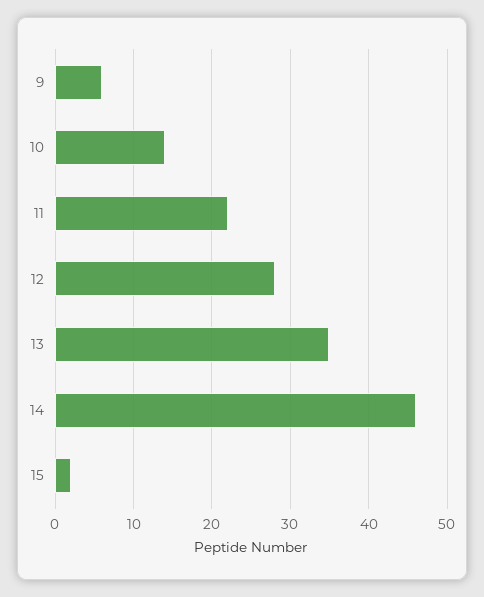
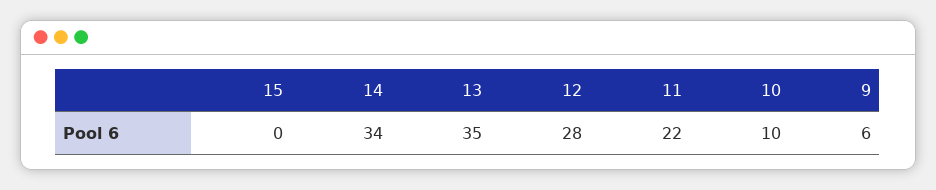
  {
    "9": 6,
-   "10": 14,
+   "10": 10,
    "11": 22,
    "12": 28,
    "13": 35,
-   "14": 46,
+   "14": 34,
-   "15": 2
+   "15": 0
  }

